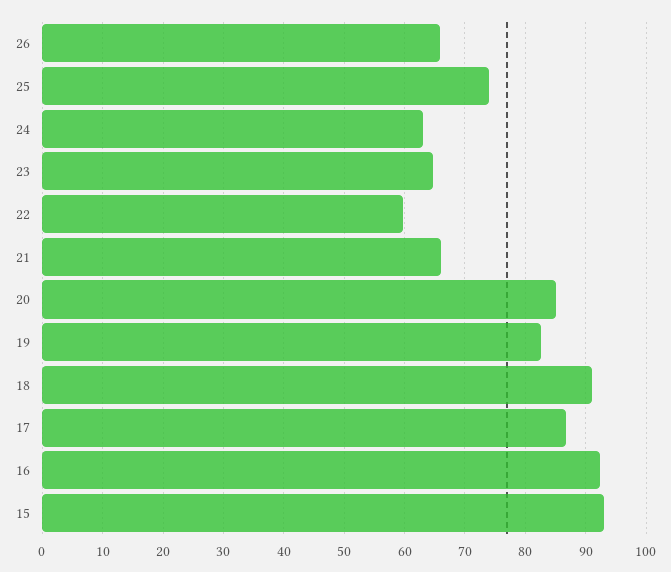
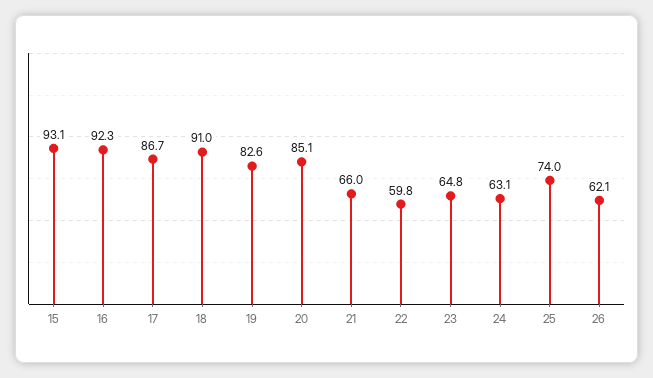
  {
-   "26": 66,
+   "26": 62.1,
    "25": 74,
    "24": 63.1,
    "23": 64.8,
    "22": 59.8,
    "21": 66,
    "20": 85.1,
    "19": 82.6,
    "18": 91,
    "17": 86.7,
    "16": 92.3,
    "15": 93.1
  }

